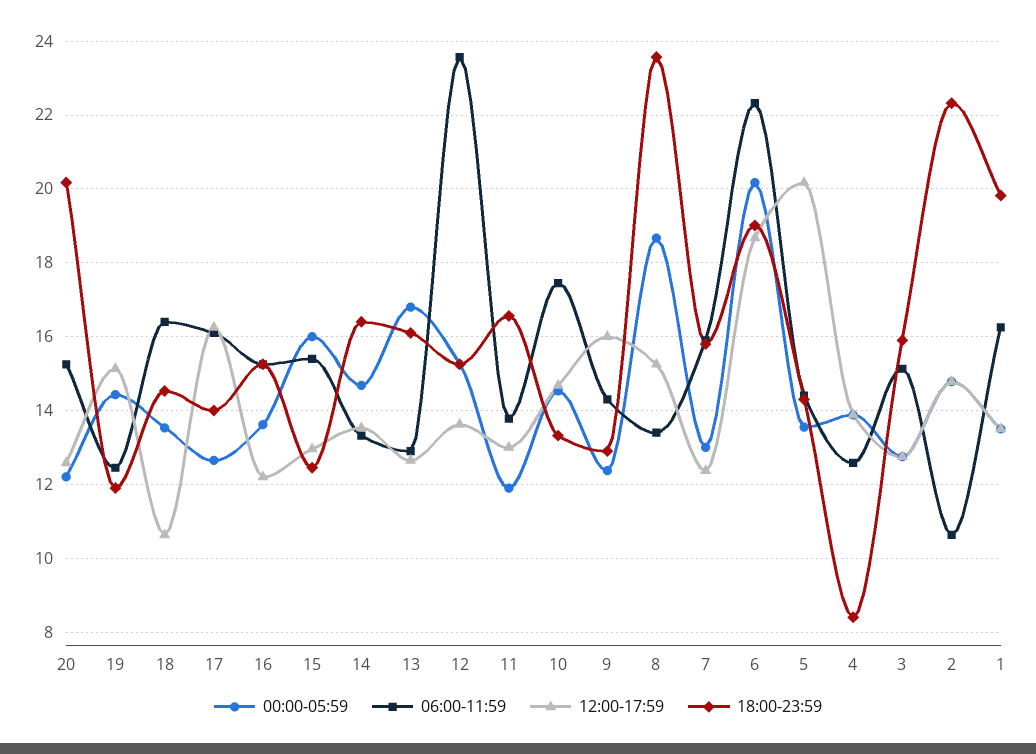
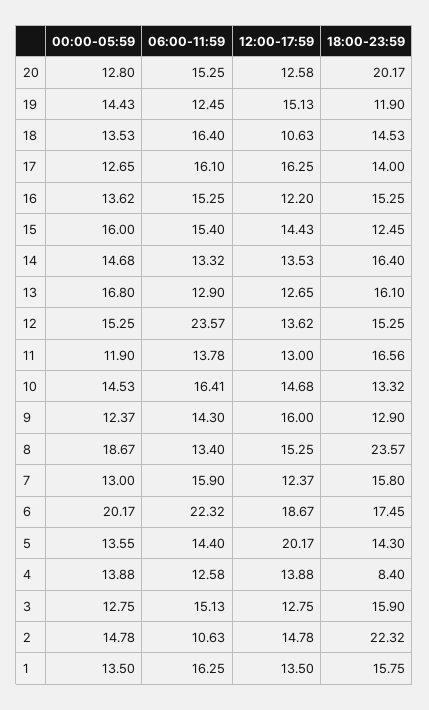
  {
    "00:00-05:59": {
-     "20": 12.2,
+     "20": 12.8,
      "19": 14.43,
      "18": 13.53,
      "17": 12.65,
      "16": 13.62,
      "15": 16,
      "14": 14.68,
      "13": 16.8,
      "12": 15.25,
      "11": 11.9,
      "10": 14.53,
      "9": 12.37,
      "8": 18.67,
      "7": 13,
      "6": 20.17,
      "5": 13.55,
      "4": 13.88,
      "3": 12.75,
      "2": 14.78,
      "1": 13.5
    },
    "06:00-11:59": {
      "20": 15.25,
      "19": 12.45,
      "18": 16.4,
      "17": 16.1,
      "16": 15.25,
      "15": 15.4,
      "14": 13.32,
      "13": 12.9,
      "12": 23.57,
      "11": 13.78,
-     "10": 17.4,
+     "10": 16.41,
      "9": 14.3,
      "8": 13.4,
      "7": 15.9,
      "6": 22.32,
      "5": 14.4,
      "4": 12.58,
      "3": 15.13,
      "2": 10.63,
      "1": 16.25
    },
    "12:00-17:59": {
      "20": 12.58,
      "19": 15.13,
      "18": 10.63,
      "17": 16.25,
      "16": 12.2,
-     "15": 13,
+     "15": 14.43,
      "14": 13.53,
      "13": 12.65,
      "12": 13.62,
      "11": 13,
      "10": 14.68,
      "9": 16,
      "8": 15.25,
      "7": 12.37,
      "6": 18.67,
      "5": 20.17,
      "4": 13.88,
      "3": 12.75,
      "2": 14.78,
      "1": 13.5
    },
    "18:00-23:59": {
      "20": 20.17,
      "19": 11.9,
      "18": 14.53,
      "17": 14,
      "16": 15.25,
      "15": 12.45,
      "14": 16.4,
      "13": 16.1,
      "12": 15.25,
      "11": 16.56,
      "10": 13.32,
      "9": 12.9,
      "8": 23.57,
      "7": 15.8,
-     "6": 19,
+     "6": 17.45,
      "5": 14.3,
      "4": 8.4,
      "3": 15.9,
      "2": 22.32,
-     "1": 19.8
+     "1": 15.75
    }
  }

